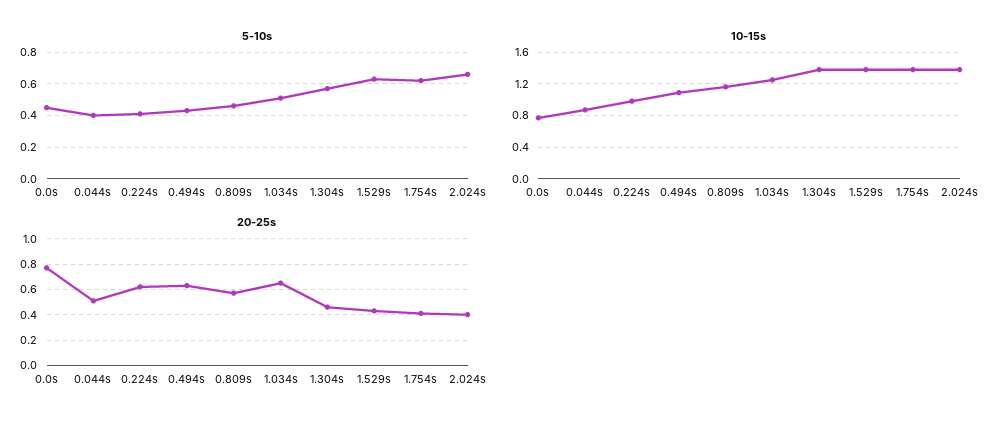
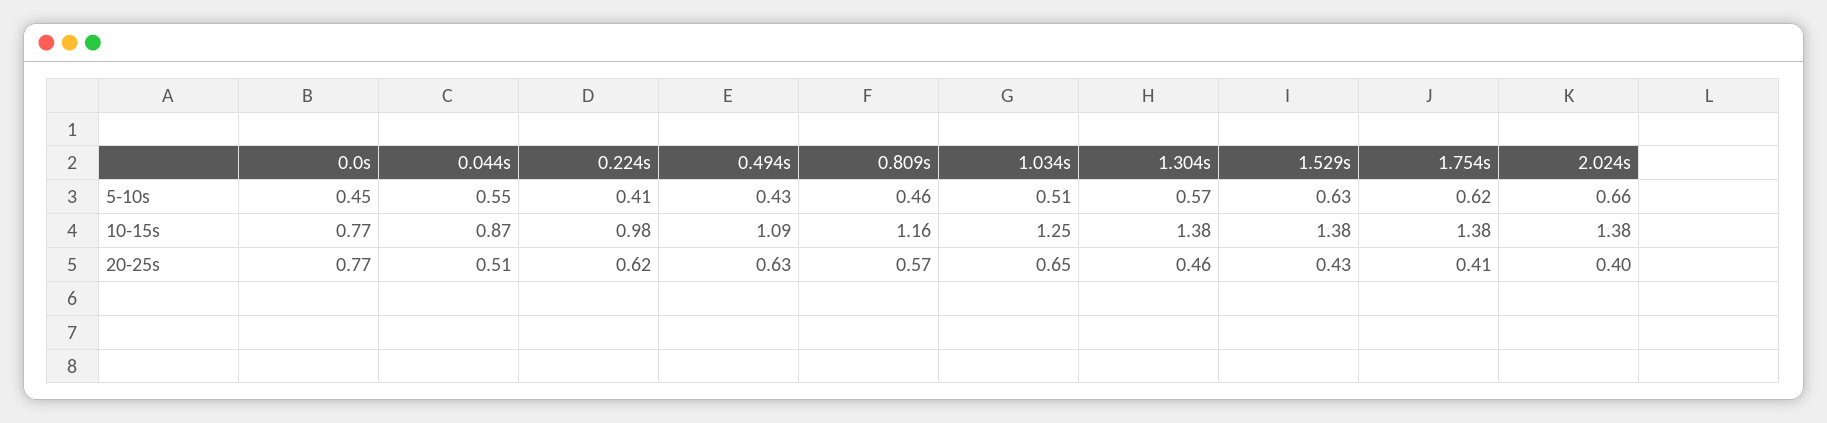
  {
    "5-10s": {
      "0.0s": 0.45,
-     "0.044s": 0.4,
+     "0.044s": 0.55,
      "0.224s": 0.41,
      "0.494s": 0.43,
      "0.809s": 0.46,
      "1.034s": 0.51,
      "1.304s": 0.57,
      "1.529s": 0.63,
      "1.754s": 0.62,
      "2.024s": 0.66
    },
    "10-15s": {
      "0.0s": 0.77,
      "0.044s": 0.87,
      "0.224s": 0.98,
      "0.494s": 1.09,
      "0.809s": 1.16,
      "1.034s": 1.25,
      "1.304s": 1.38,
      "1.529s": 1.38,
      "1.754s": 1.38,
      "2.024s": 1.38
    },
    "20-25s": {
      "0.0s": 0.77,
      "0.044s": 0.51,
      "0.224s": 0.62,
      "0.494s": 0.63,
      "0.809s": 0.57,
      "1.034s": 0.65,
      "1.304s": 0.46,
      "1.529s": 0.43,
      "1.754s": 0.41,
      "2.024s": 0.4
    }
  }

